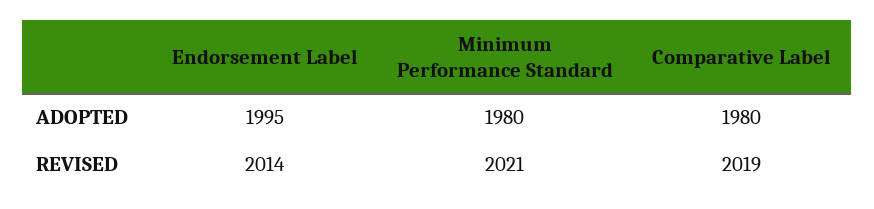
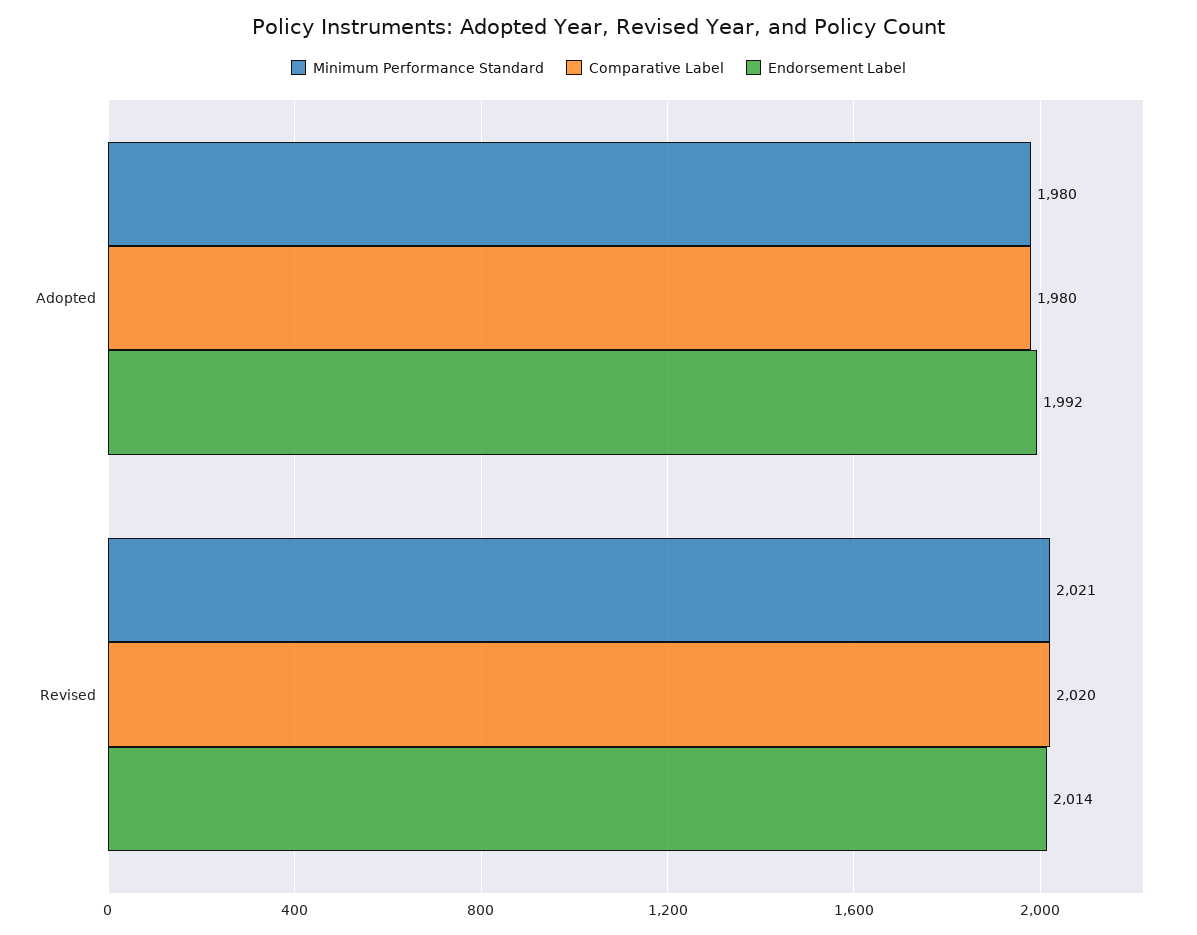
  {
    "Endorsement Label": {
-     "ADOPTED": 1995,
+     "ADOPTED": 1992,
      "REVISED": 2014
    },
    "Minimum Performance Standard": {
      "ADOPTED": 1980,
      "REVISED": 2021
    },
    "Comparative Label": {
      "ADOPTED": 1980,
-     "REVISED": 2019
+     "REVISED": 2020
    }
  }

